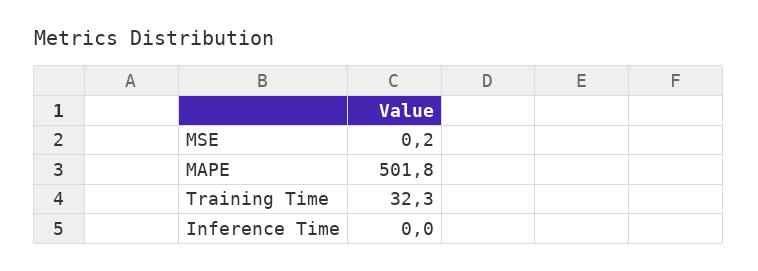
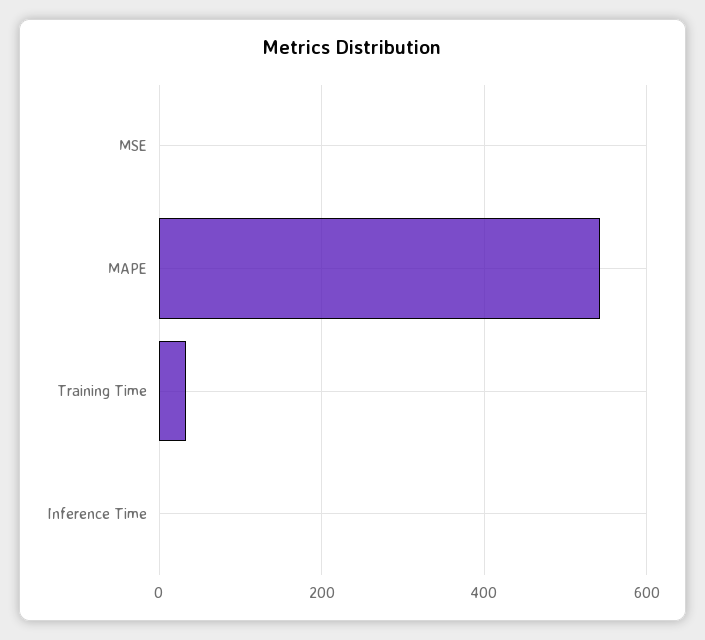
  {
    "MSE": 0.2,
-   "MAPE": 501.8,
+   "MAPE": 540,
    "Training Time": 32.3,
    "Inference Time": 0
  }

